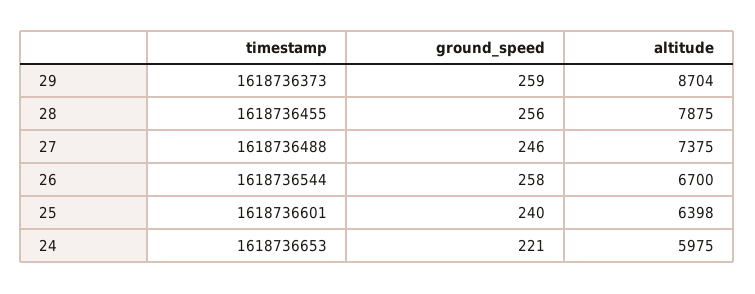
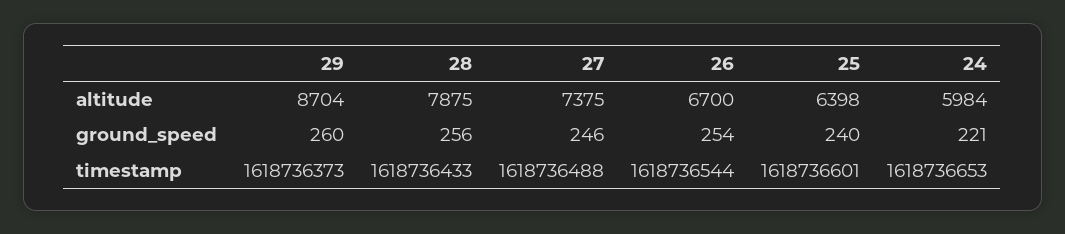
  {
    "timestamp": {
      "29": 1618736373,
-     "28": 1618736455,
+     "28": 1618736433,
      "27": 1618736488,
      "26": 1618736544,
      "25": 1618736601,
      "24": 1618736653
    },
    "ground_speed": {
-     "29": 259,
+     "29": 260,
      "28": 256,
      "27": 246,
-     "26": 258,
+     "26": 254,
      "25": 240,
      "24": 221
    },
    "altitude": {
      "29": 8704,
      "28": 7875,
      "27": 7375,
      "26": 6700,
      "25": 6398,
-     "24": 5975
+     "24": 5984
    }
  }

